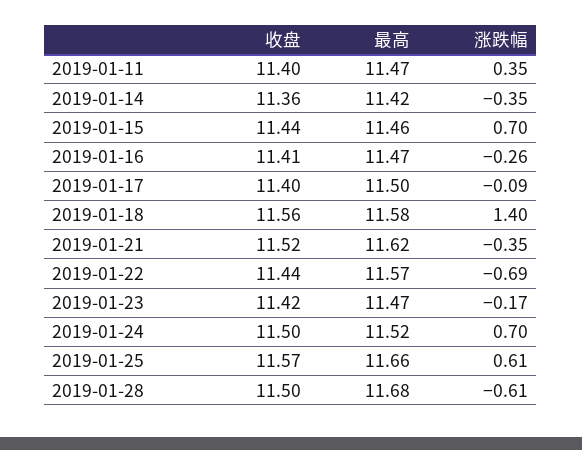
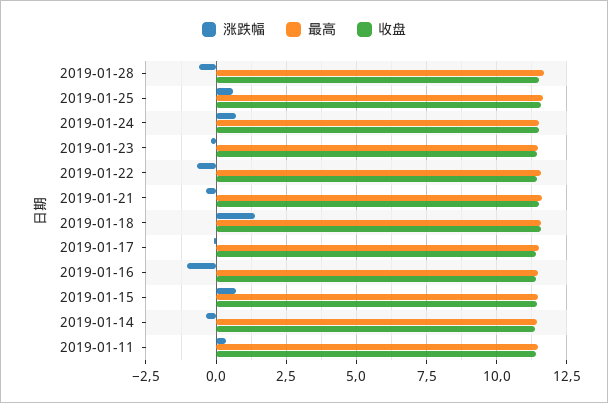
  {
    "收盘": {
      "2019-01-11": 11.4,
      "2019-01-14": 11.36,
      "2019-01-15": 11.44,
      "2019-01-16": 11.41,
      "2019-01-17": 11.4,
      "2019-01-18": 11.56,
      "2019-01-21": 11.52,
      "2019-01-22": 11.44,
      "2019-01-23": 11.42,
      "2019-01-24": 11.5,
      "2019-01-25": 11.57,
      "2019-01-28": 11.5
    },
    "最高": {
      "2019-01-11": 11.47,
      "2019-01-14": 11.42,
      "2019-01-15": 11.46,
      "2019-01-16": 11.47,
      "2019-01-17": 11.5,
      "2019-01-18": 11.58,
      "2019-01-21": 11.62,
      "2019-01-22": 11.57,
      "2019-01-23": 11.47,
      "2019-01-24": 11.52,
      "2019-01-25": 11.66,
      "2019-01-28": 11.68
    },
    "涨跌幅": {
      "2019-01-11": 0.35,
      "2019-01-14": -0.35,
      "2019-01-15": 0.7,
-     "2019-01-16": -0.26,
+     "2019-01-16": -1,
      "2019-01-17": -0.09,
      "2019-01-18": 1.4,
      "2019-01-21": -0.35,
      "2019-01-22": -0.69,
      "2019-01-23": -0.17,
      "2019-01-24": 0.7,
      "2019-01-25": 0.61,
      "2019-01-28": -0.61
    }
  }

